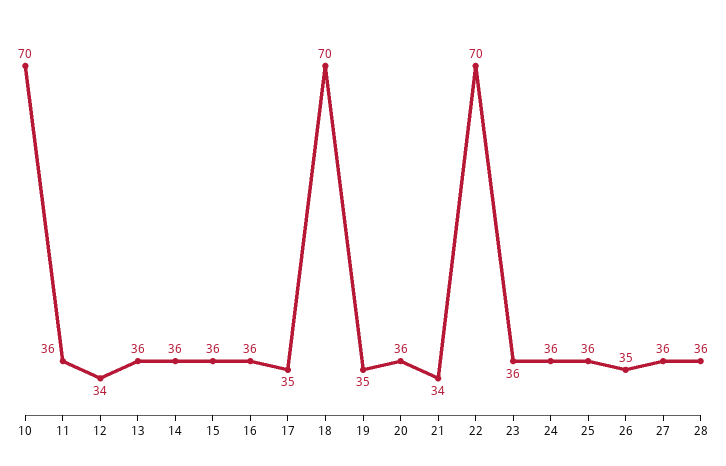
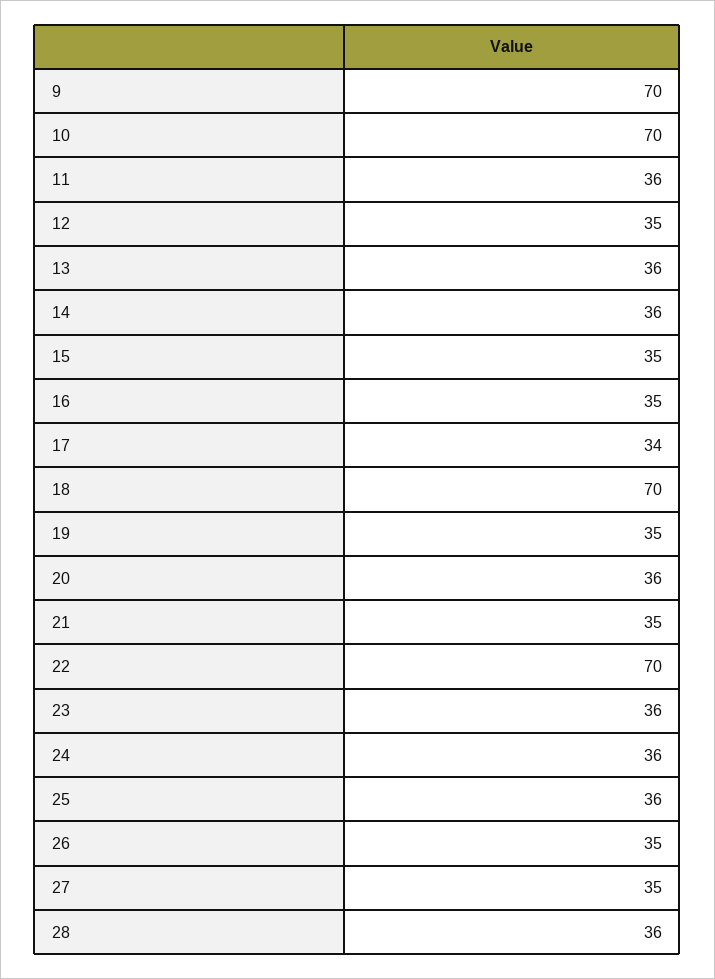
  {
    "10": 70,
    "11": 36,
-   "12": 34,
+   "12": 35,
    "13": 36,
    "14": 36,
-   "15": 36,
+   "15": 35,
-   "16": 36,
+   "16": 35,
-   "17": 35,
+   "17": 34,
    "18": 70,
    "19": 35,
    "20": 36,
-   "21": 34,
+   "21": 35,
    "22": 70,
    "23": 36,
    "24": 36,
    "25": 36,
    "26": 35,
-   "27": 36,
+   "27": 35,
-   "28": 36
+   "28": 36,
+   "9": 70
  }

